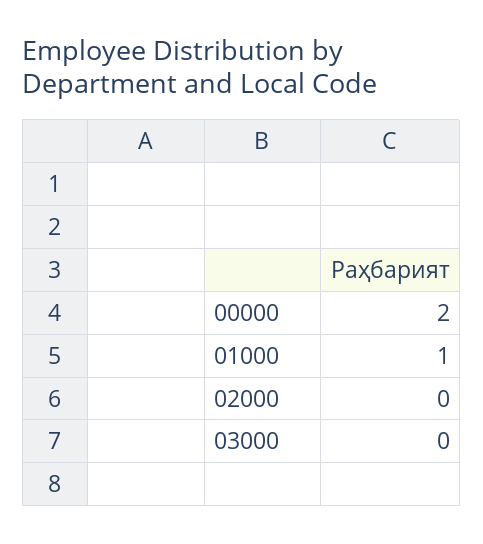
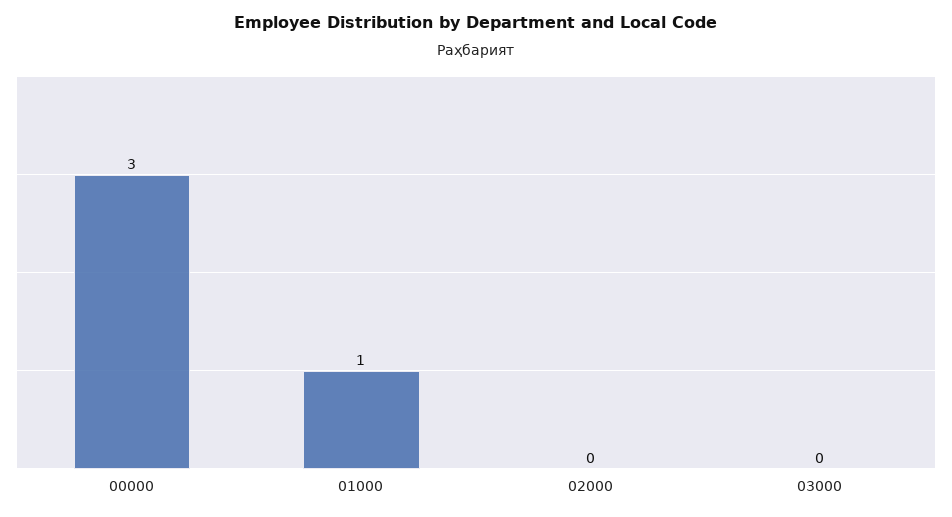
  {
-   "00000": 2,
+   "00000": 3,
    "01000": 1,
    "02000": 0,
    "03000": 0
  }

